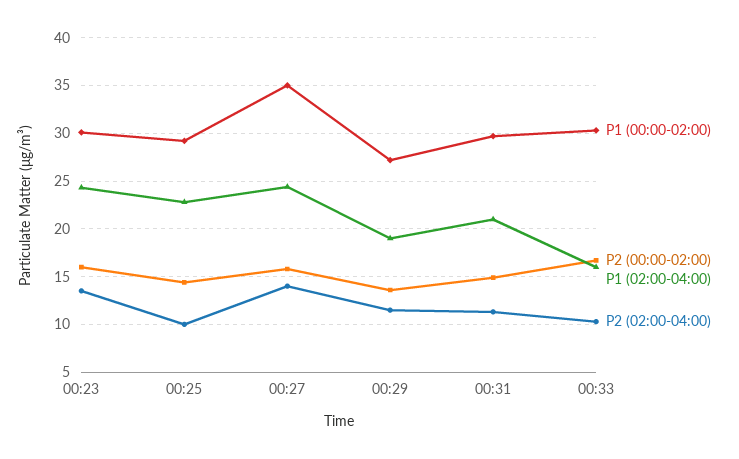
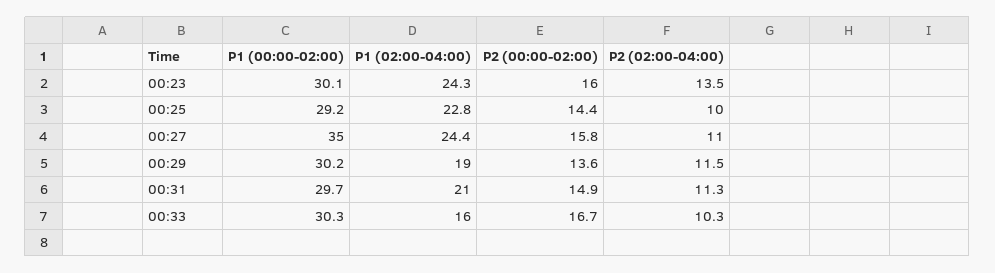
  {
    "P1 (00:00-02:00)": {
      "00:23": 30.1,
      "00:25": 29.2,
      "00:27": 35,
-     "00:29": 27,
+     "00:29": 30.2,
      "00:31": 29.7,
      "00:33": 30.3
    },
    "P2 (00:00-02:00)": {
      "00:23": 16,
      "00:25": 14.4,
      "00:27": 15.8,
      "00:29": 13.6,
      "00:31": 14.9,
      "00:33": 16.7
    },
    "P1 (02:00-04:00)": {
      "00:23": 24.3,
      "00:25": 22.8,
      "00:27": 24.4,
      "00:29": 19,
      "00:31": 21,
      "00:33": 16
    },
    "P2 (02:00-04:00)": {
      "00:23": 13.5,
      "00:25": 10,
-     "00:27": 14,
+     "00:27": 11,
      "00:29": 11.5,
      "00:31": 11.3,
      "00:33": 10.3
    }
  }

